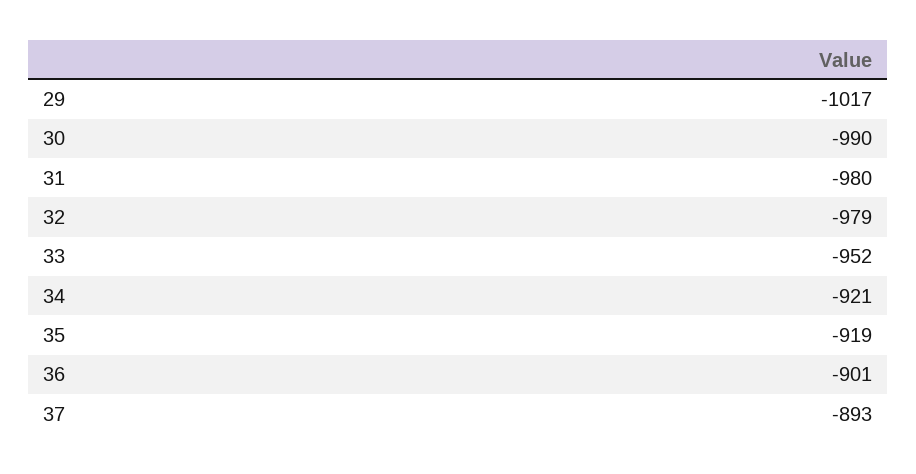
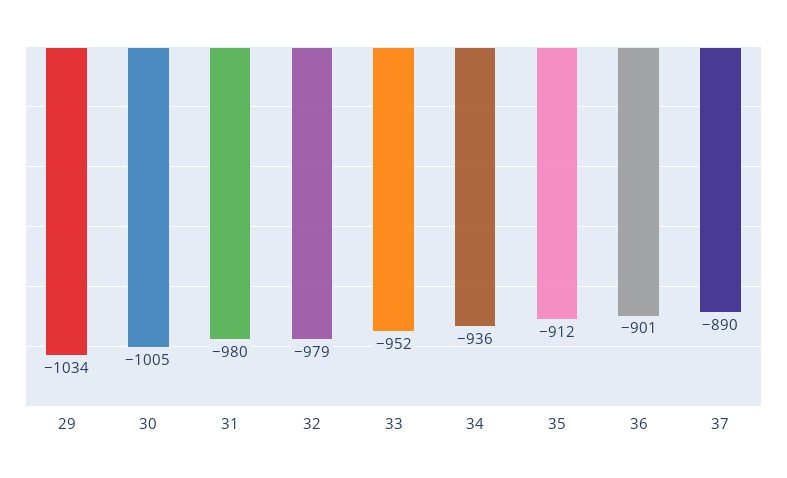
  {
-   "29": -1017,
+   "29": -1034,
-   "30": -990,
+   "30": -1005,
    "31": -980,
    "32": -979,
    "33": -952,
-   "34": -921,
+   "34": -936,
-   "35": -919,
+   "35": -912,
    "36": -901,
-   "37": -893
+   "37": -890
  }

